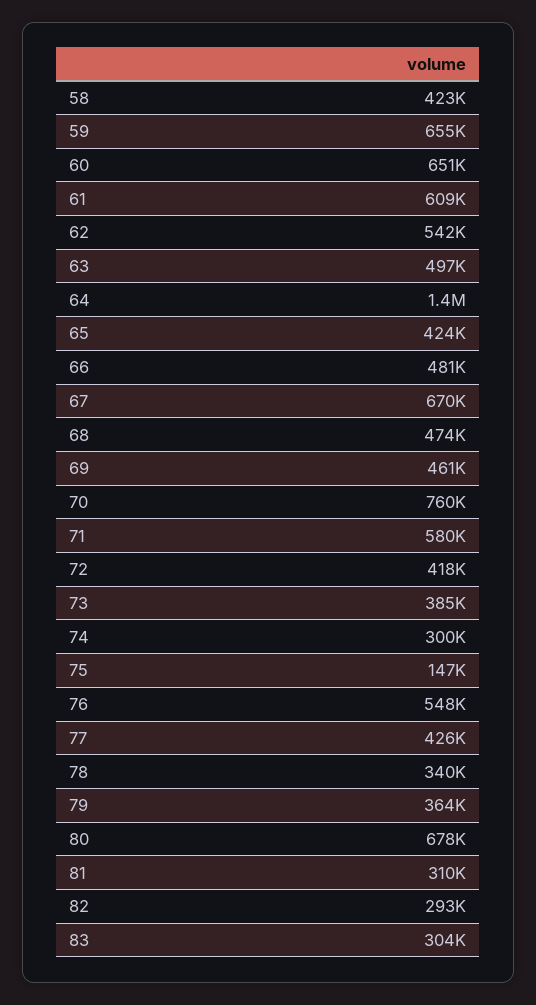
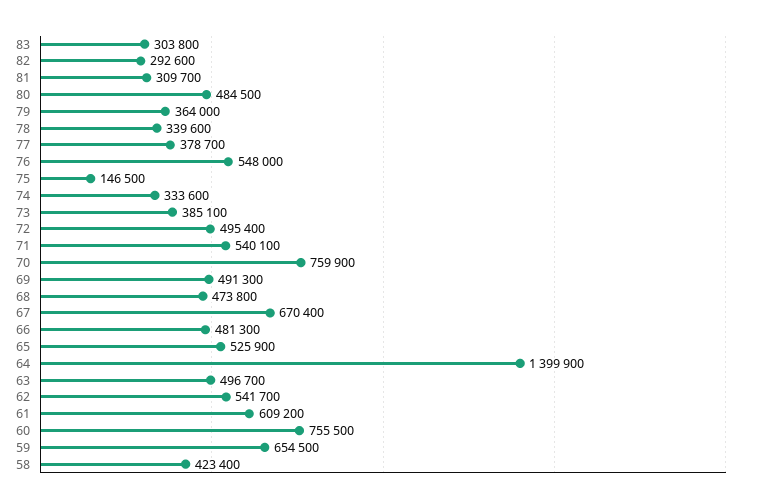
  {
    "58": 423400,
    "59": 654500,
-   "60": 651000,
+   "60": 755500,
    "61": 609200,
    "62": 541700,
    "63": 496700,
    "64": 1399900,
-   "65": 424000,
+   "65": 525900,
    "66": 481300,
    "67": 670400,
    "68": 473800,
-   "69": 461000,
+   "69": 491300,
    "70": 759900,
-   "71": 580000,
+   "71": 540100,
-   "72": 418000,
+   "72": 495400,
    "73": 385100,
-   "74": 300000,
+   "74": 333600,
    "75": 146500,
    "76": 548000,
-   "77": 426000,
+   "77": 378700,
    "78": 339600,
    "79": 364000,
-   "80": 678000,
+   "80": 484500,
    "81": 309700,
    "82": 292600,
    "83": 303800
  }

